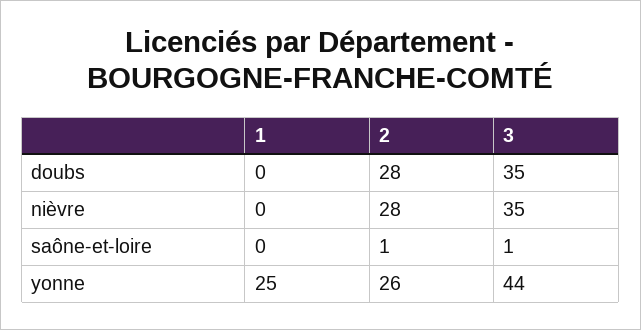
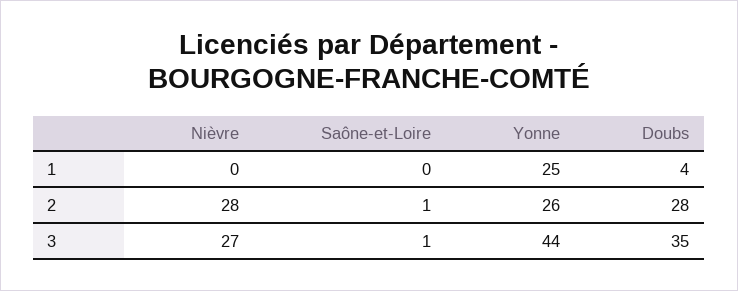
  {
    "1": {
-     "doubs": 0,
+     "doubs": 4,
      "nièvre": 0,
      "saône-et-loire": 0,
      "yonne": 25
    },
    "2": {
      "doubs": 28,
      "nièvre": 28,
      "saône-et-loire": 1,
      "yonne": 26
    },
    "3": {
      "doubs": 35,
-     "nièvre": 35,
+     "nièvre": 27,
      "saône-et-loire": 1,
      "yonne": 44
    }
  }

